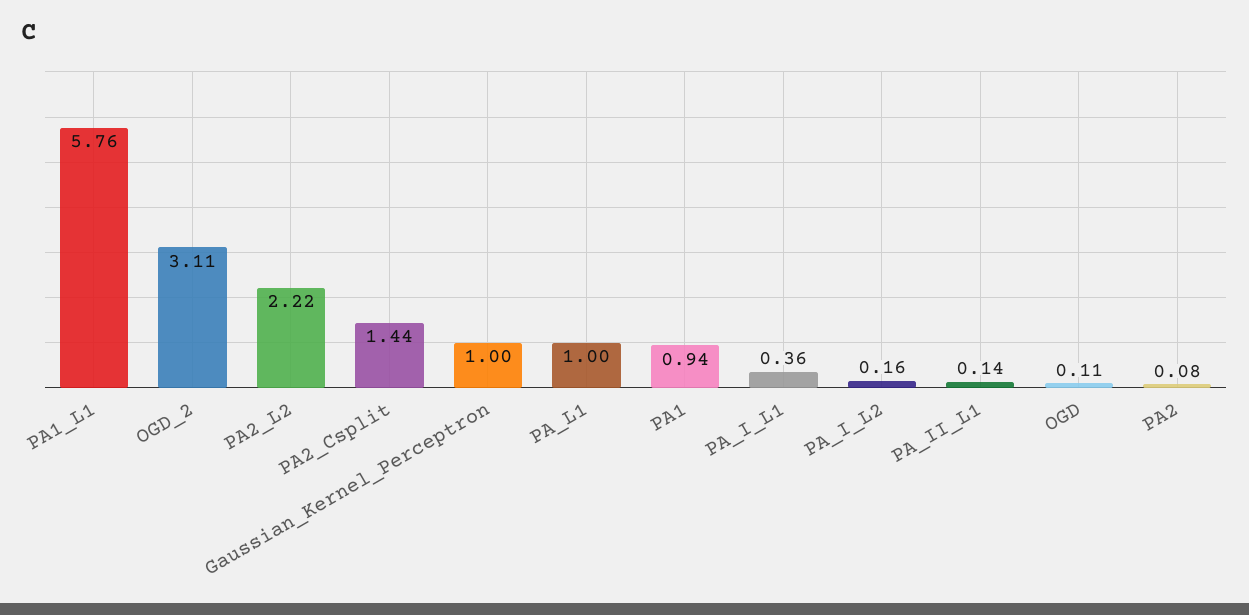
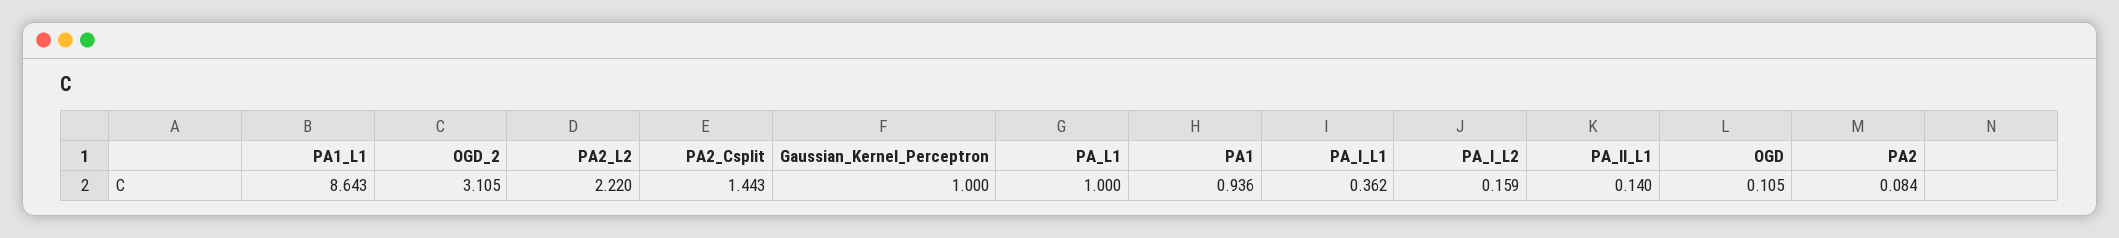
  {
-   "PA1_L1": 5.76,
+   "PA1_L1": 8.643,
    "OGD_2": 3.105,
    "PA2_L2": 2.22,
    "PA2_Csplit": 1.443,
    "Gaussian_Kernel_Perceptron": 1,
    "PA_L1": 1,
    "PA1": 0.936,
    "PA_I_L1": 0.362,
    "PA_I_L2": 0.159,
    "PA_II_L1": 0.14,
    "OGD": 0.105,
    "PA2": 0.084
  }

